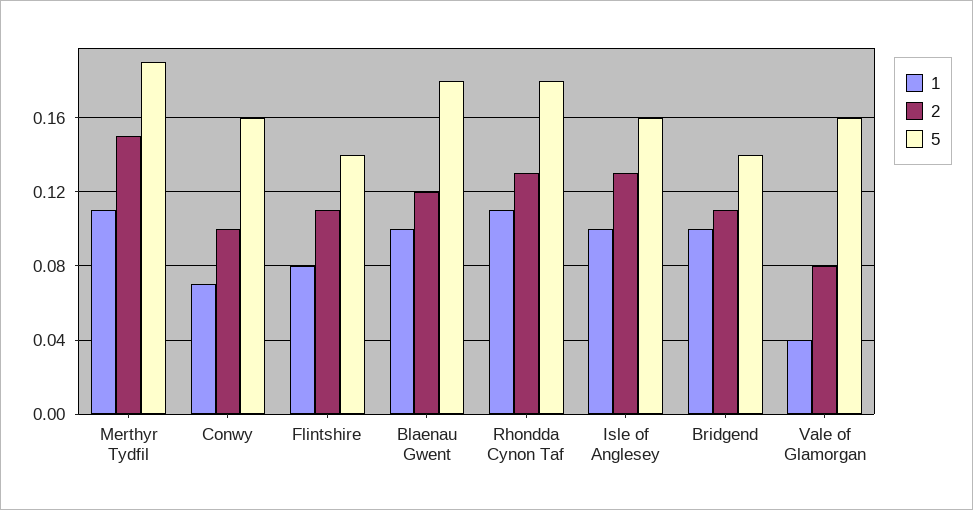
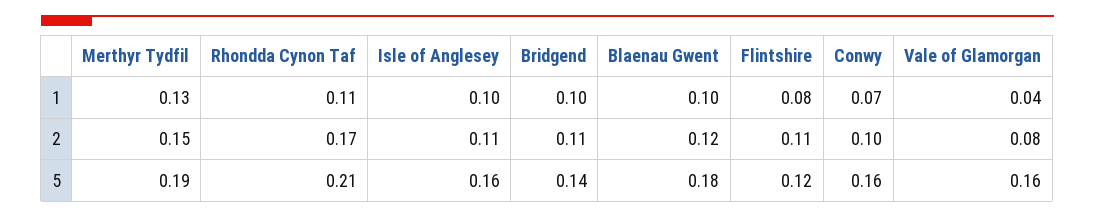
  {
    "1": {
-     "Merthyr Tydfil": 0.11,
+     "Merthyr Tydfil": 0.13,
      "Conwy": 0.07,
      "Flintshire": 0.08,
      "Blaenau Gwent": 0.1,
      "Rhondda Cynon Taf": 0.11,
      "Isle of Anglesey": 0.1,
      "Bridgend": 0.1,
      "Vale of Glamorgan": 0.04
    },
    "2": {
      "Merthyr Tydfil": 0.15,
      "Conwy": 0.1,
      "Flintshire": 0.11,
      "Blaenau Gwent": 0.12,
-     "Rhondda Cynon Taf": 0.13,
+     "Rhondda Cynon Taf": 0.17,
-     "Isle of Anglesey": 0.13,
+     "Isle of Anglesey": 0.11,
      "Bridgend": 0.11,
      "Vale of Glamorgan": 0.08
    },
    "5": {
      "Merthyr Tydfil": 0.19,
      "Conwy": 0.16,
-     "Flintshire": 0.14,
+     "Flintshire": 0.12,
      "Blaenau Gwent": 0.18,
-     "Rhondda Cynon Taf": 0.18,
+     "Rhondda Cynon Taf": 0.21,
      "Isle of Anglesey": 0.16,
      "Bridgend": 0.14,
      "Vale of Glamorgan": 0.16
    }
  }

